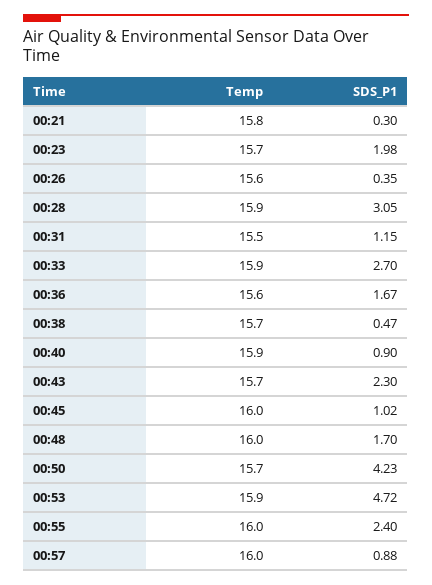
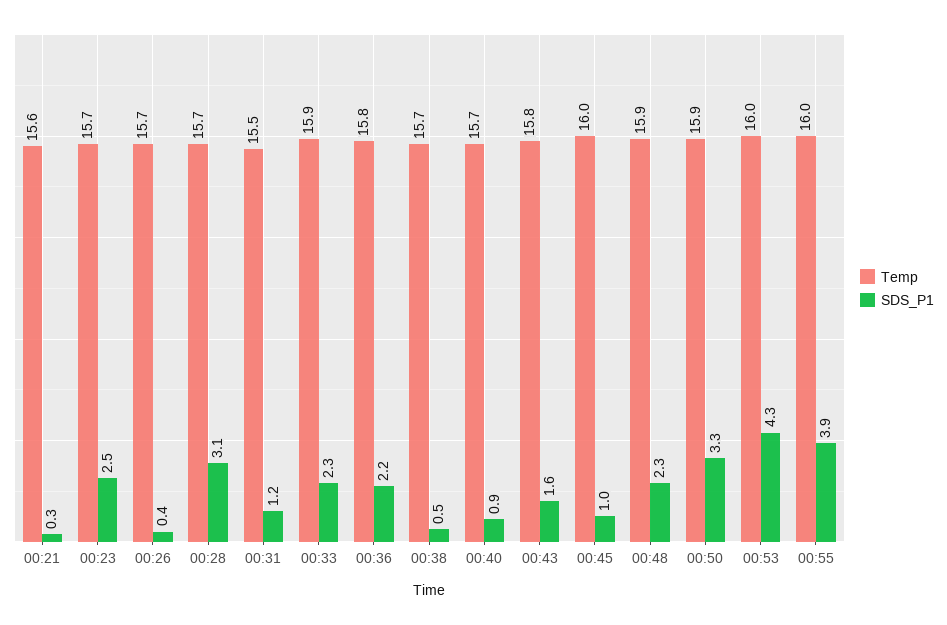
  {
    "Temp": {
-     "00:21": 15.8,
+     "00:21": 15.6,
      "00:23": 15.7,
-     "00:26": 15.6,
+     "00:26": 15.7,
-     "00:28": 15.9,
+     "00:28": 15.7,
      "00:31": 15.5,
      "00:33": 15.9,
-     "00:36": 15.6,
+     "00:36": 15.8,
      "00:38": 15.7,
-     "00:40": 15.9,
+     "00:40": 15.7,
-     "00:43": 15.7,
+     "00:43": 15.8,
      "00:45": 16,
-     "00:48": 16,
+     "00:48": 15.9,
-     "00:50": 15.7,
+     "00:50": 15.9,
-     "00:53": 15.9,
+     "00:53": 16,
-     "00:55": 16,
+     "00:55": 16
-     "00:57": 16
    },
    "SDS_P1": {
      "00:21": 0.3,
-     "00:23": 1.98,
+     "00:23": 2.5,
      "00:26": 0.35,
      "00:28": 3.05,
      "00:31": 1.15,
-     "00:33": 2.7,
+     "00:33": 2.3,
-     "00:36": 1.67,
+     "00:36": 2.2,
      "00:38": 0.47,
      "00:40": 0.9,
-     "00:43": 2.3,
+     "00:43": 1.6,
      "00:45": 1.02,
-     "00:48": 1.7,
+     "00:48": 2.3,
-     "00:50": 4.23,
+     "00:50": 3.3,
-     "00:53": 4.72,
+     "00:53": 4.3,
-     "00:55": 2.4,
+     "00:55": 3.9
-     "00:57": 0.88
    }
  }

